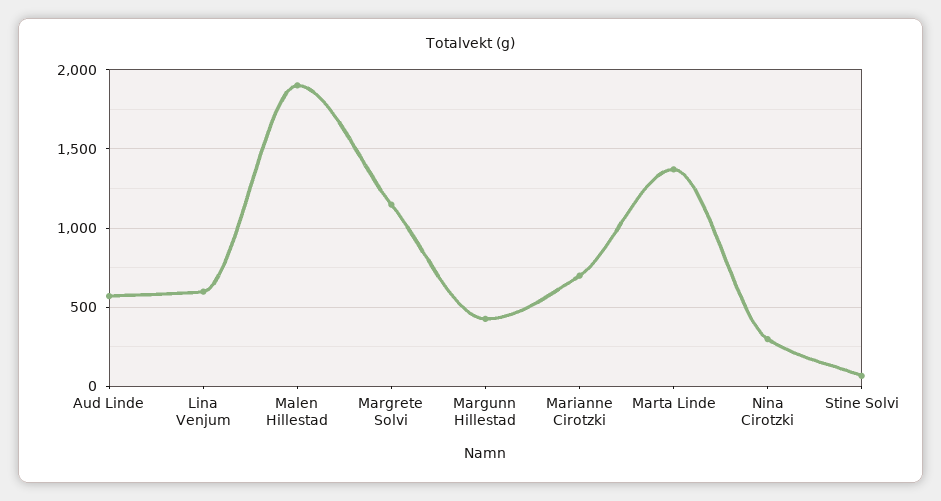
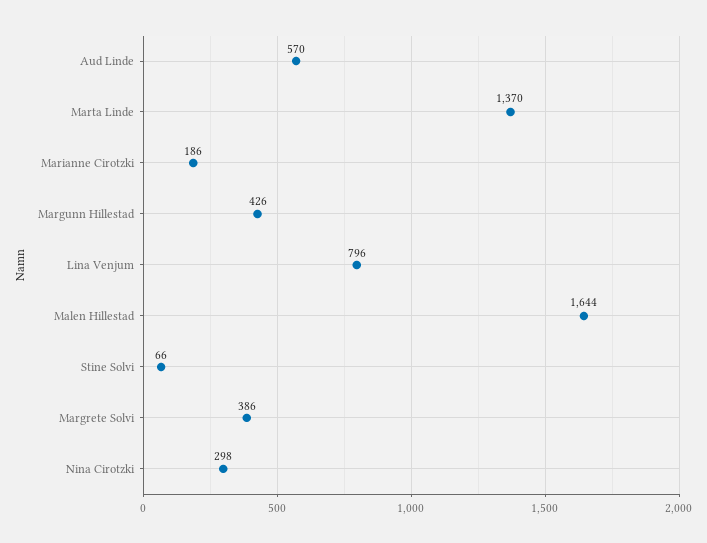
  {
    "Aud Linde": 570,
-   "Lina Venjum": 600,
+   "Lina Venjum": 796,
-   "Malen Hillestad": 1900,
+   "Malen Hillestad": 1644,
-   "Margrete Solvi": 1150,
+   "Margrete Solvi": 386,
    "Margunn Hillestad": 426,
-   "Marianne Cirotzki": 700,
+   "Marianne Cirotzki": 186,
    "Marta Linde": 1370,
    "Nina Cirotzki": 298,
    "Stine Solvi": 66
  }

